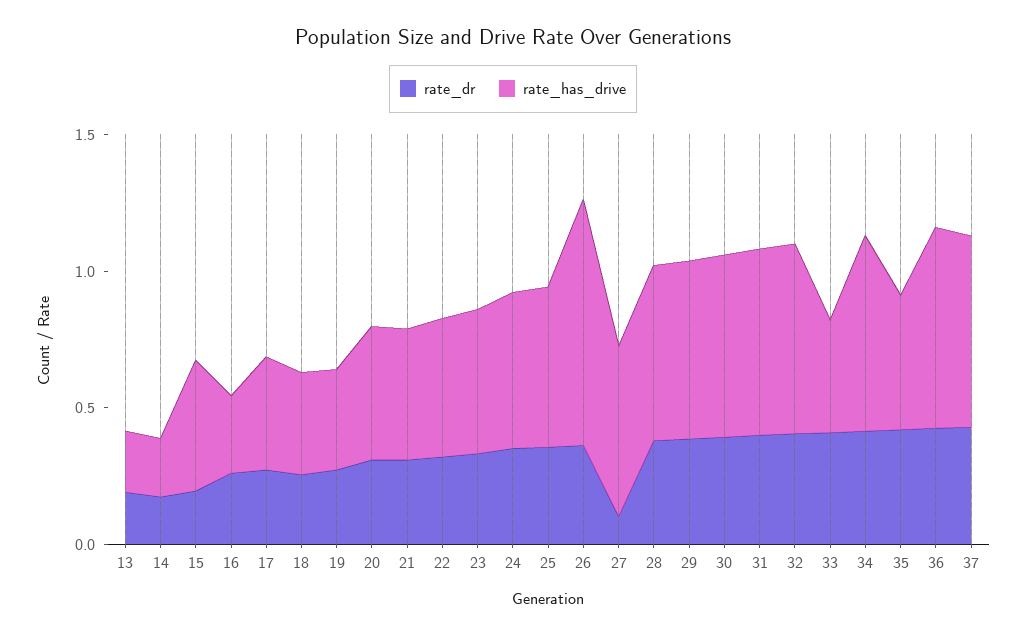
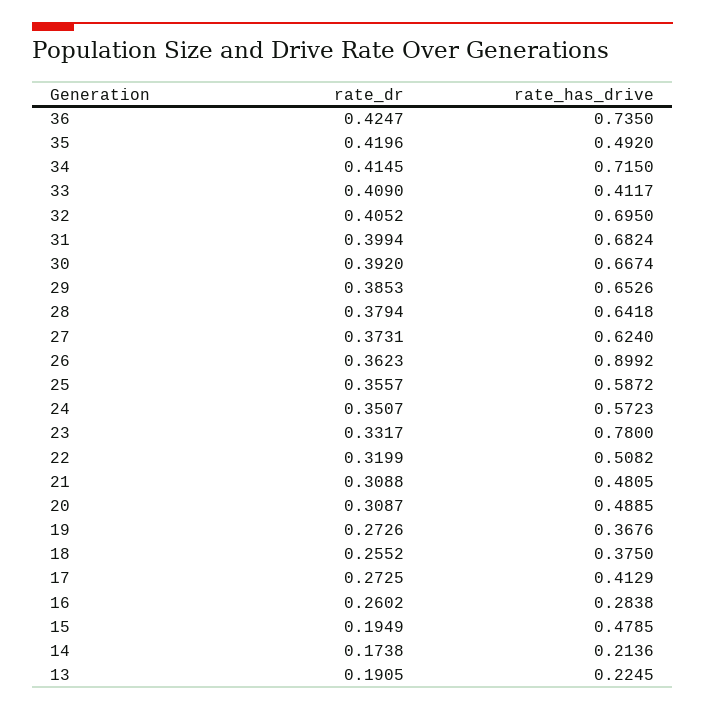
  {
    "rate_dr": {
      "13": 0.1905,
      "14": 0.1738,
      "15": 0.1949,
      "16": 0.2602,
      "17": 0.2725,
      "18": 0.2552,
      "19": 0.2726,
      "20": 0.3087,
      "21": 0.3088,
      "22": 0.3199,
      "23": 0.3317,
      "24": 0.3507,
      "25": 0.3557,
      "26": 0.3623,
-     "27": 0.1,
+     "27": 0.3731,
      "28": 0.3794,
      "29": 0.3853,
      "30": 0.392,
      "31": 0.3994,
      "32": 0.4052,
      "33": 0.409,
      "34": 0.4145,
      "35": 0.4196,
-     "36": 0.4247,
+     "36": 0.4247
-     "37": 0.4
    },
    "rate_has_drive": {
      "13": 0.2245,
      "14": 0.2136,
      "15": 0.4785,
      "16": 0.2838,
      "17": 0.4129,
      "18": 0.375,
      "19": 0.3676,
      "20": 0.4885,
      "21": 0.4805,
      "22": 0.5082,
-     "23": 0.5,
+     "23": 0.78,
      "24": 0.5723,
      "25": 0.5872,
      "26": 0.8992,
      "27": 0.624,
      "28": 0.6418,
      "29": 0.6526,
      "30": 0.6674,
      "31": 0.6824,
      "32": 0.695,
      "33": 0.4117,
      "34": 0.715,
      "35": 0.492,
-     "36": 0.735,
+     "36": 0.735
-     "37": 0.7
    }
  }

